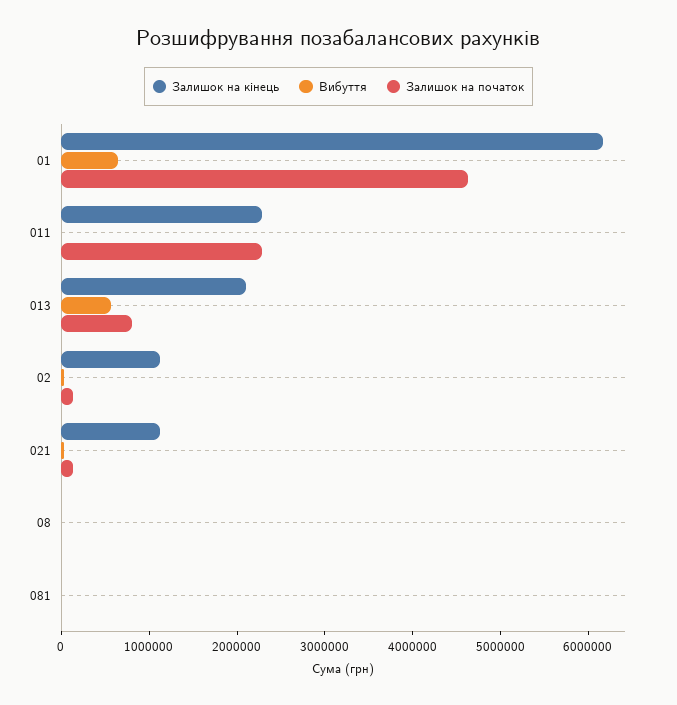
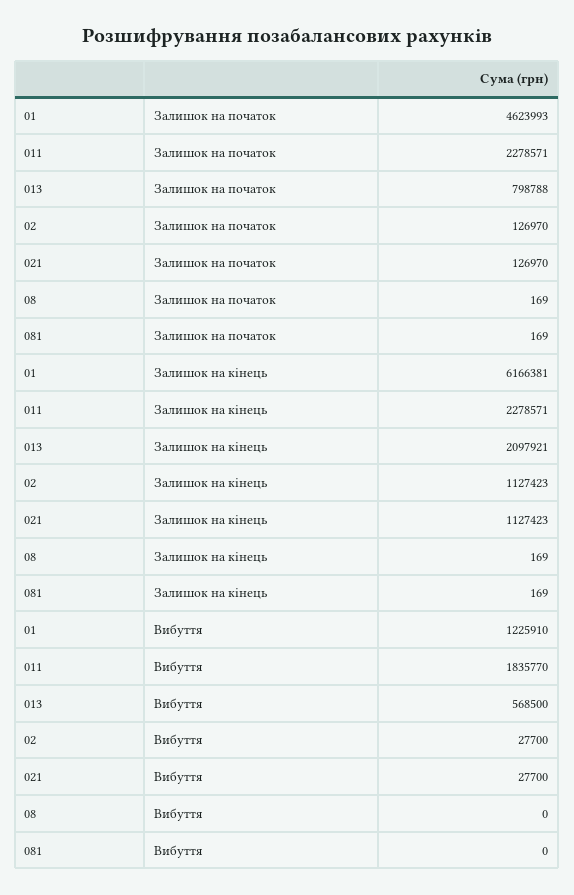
  {
    "Залишок на кінець": {
      "01": 6166381,
      "011": 2278571,
      "013": 2097921,
      "02": 1127423,
      "021": 1127423,
      "08": 169,
      "081": 169
    },
    "Вибуття": {
-     "01": 600000,
+     "01": 1225910,
-     "011": 0,
+     "011": 1835770,
      "013": 568500,
      "02": 27700,
      "021": 27700,
      "08": 0,
      "081": 0
    },
    "Залишок на початок": {
      "01": 4623993,
      "011": 2278571,
      "013": 798788,
      "02": 126970,
      "021": 126970,
      "08": 169,
      "081": 169
    }
  }

